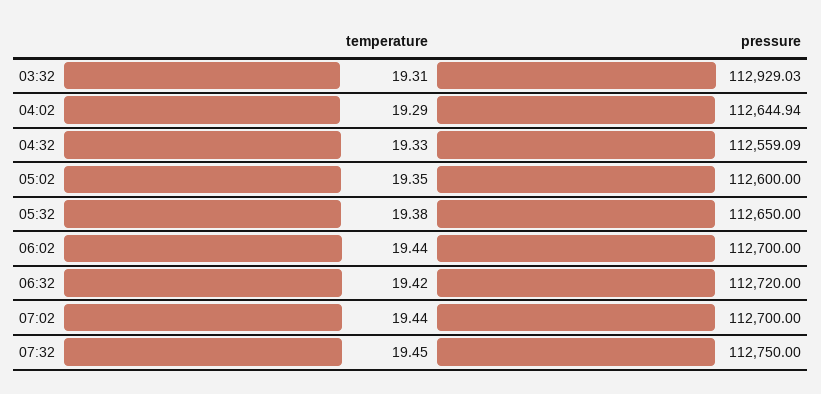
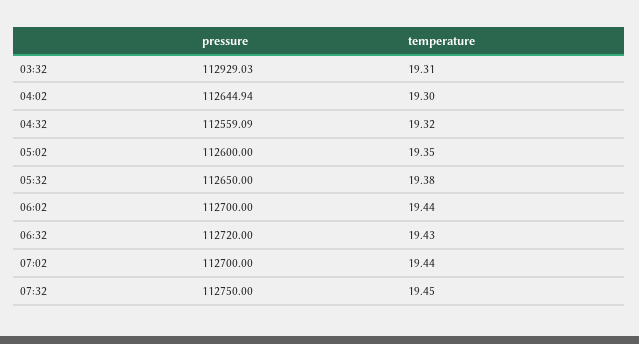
  {
    "temperature": {
      "03:32": 19.31,
-     "04:02": 19.29,
+     "04:02": 19.3,
-     "04:32": 19.33,
+     "04:32": 19.32,
      "05:02": 19.35,
      "05:32": 19.38,
      "06:02": 19.44,
-     "06:32": 19.42,
+     "06:32": 19.43,
      "07:02": 19.44,
      "07:32": 19.45
    },
    "pressure": {
      "03:32": 112929.03,
      "04:02": 112644.94,
      "04:32": 112559.09,
      "05:02": 112600,
      "05:32": 112650,
      "06:02": 112700,
      "06:32": 112720,
      "07:02": 112700,
      "07:32": 112750
    }
  }

